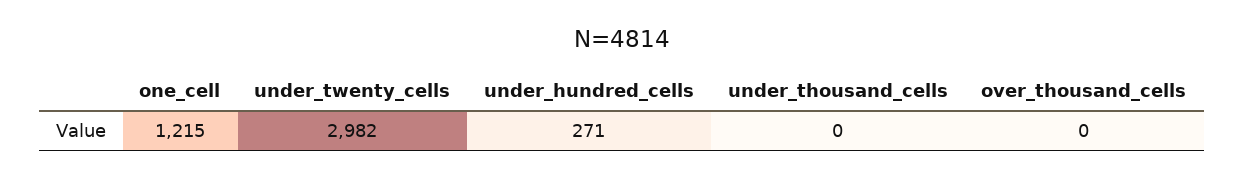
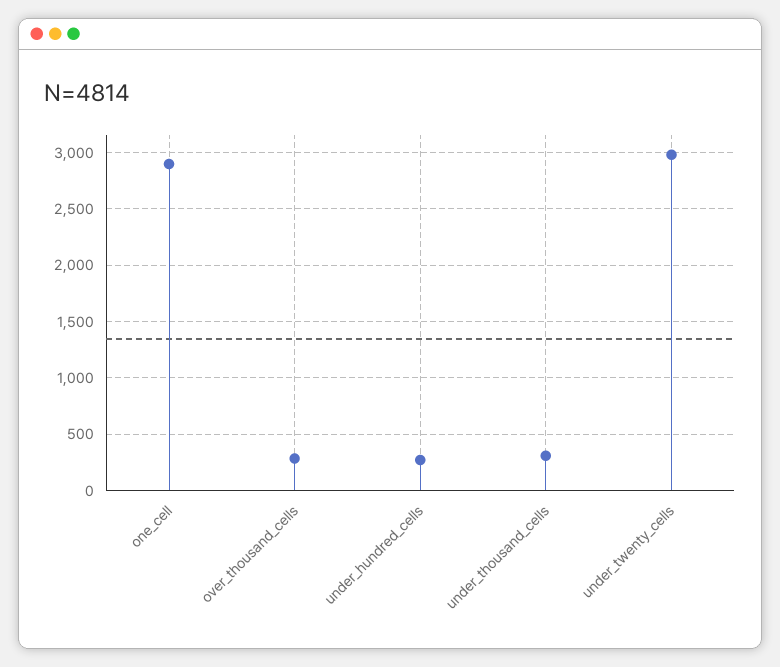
  {
-   "one_cell": 1215,
+   "one_cell": 2900,
    "under_twenty_cells": 2982,
    "under_hundred_cells": 271,
-   "under_thousand_cells": 0,
+   "under_thousand_cells": 300,
-   "over_thousand_cells": 0
+   "over_thousand_cells": 300
  }

